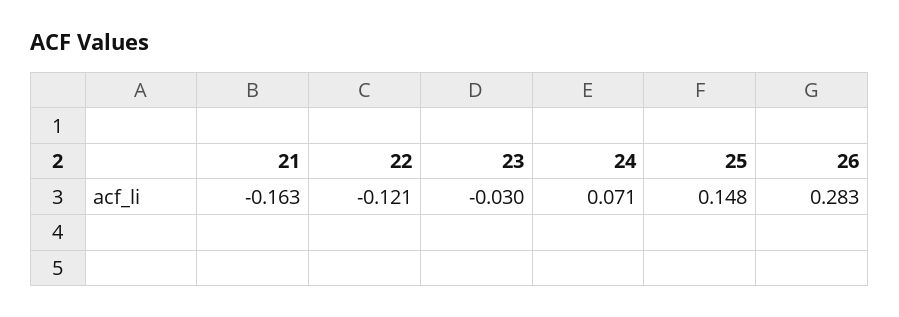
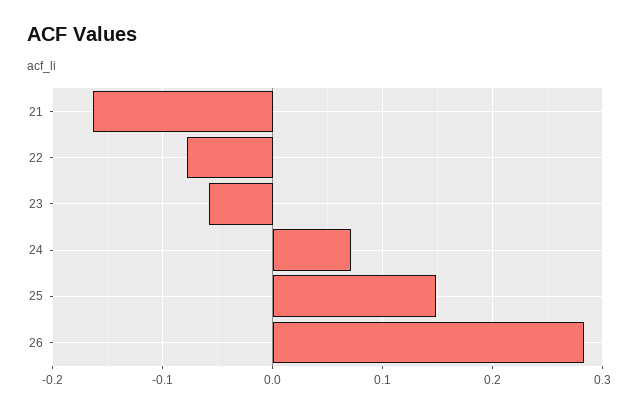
  {
    "21": -0.163,
-   "22": -0.121,
+   "22": -0.08,
-   "23": -0.03,
+   "23": -0.06,
    "24": 0.071,
    "25": 0.148,
    "26": 0.283
  }

